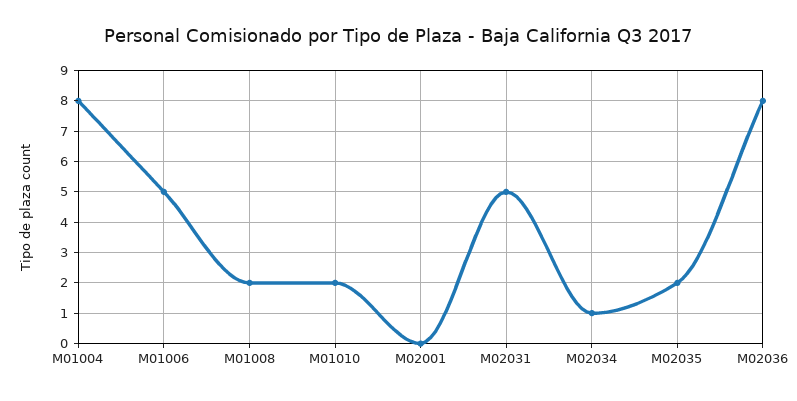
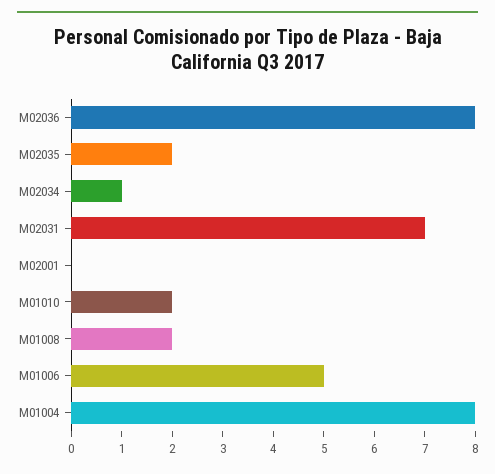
  {
    "M01004": 8,
    "M01006": 5,
    "M01008": 2,
    "M01010": 2,
    "M02001": 0,
-   "M02031": 5,
+   "M02031": 7,
    "M02034": 1,
    "M02035": 2,
    "M02036": 8
  }

